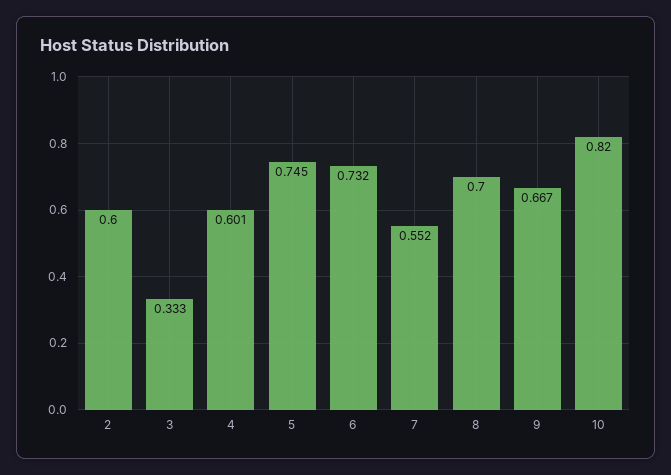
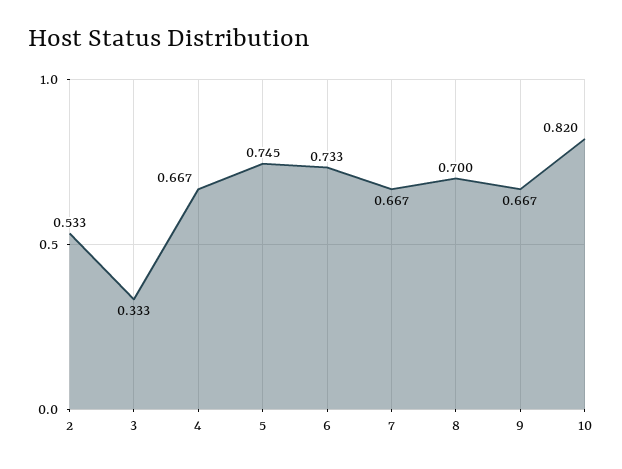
  {
-   "2": 0.6,
+   "2": 0.533,
    "3": 0.333,
-   "4": 0.601,
+   "4": 0.667,
    "5": 0.745,
-   "6": 0.732,
+   "6": 0.733,
-   "7": 0.552,
+   "7": 0.667,
    "8": 0.7,
    "9": 0.667,
    "10": 0.82
  }

